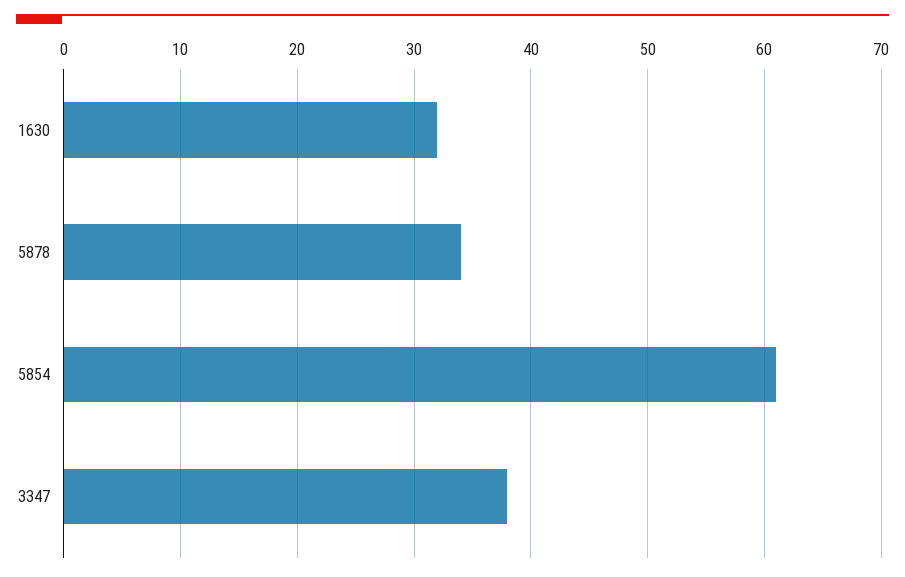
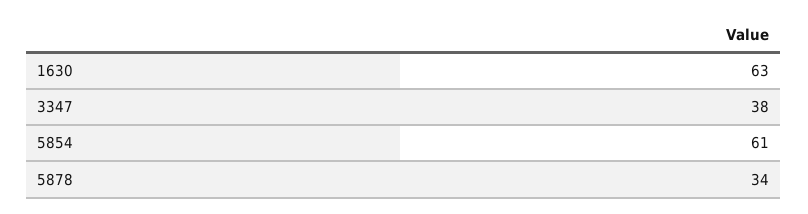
  {
-   "1630": 32,
+   "1630": 63,
    "5878": 34,
    "5854": 61,
    "3347": 38
  }

